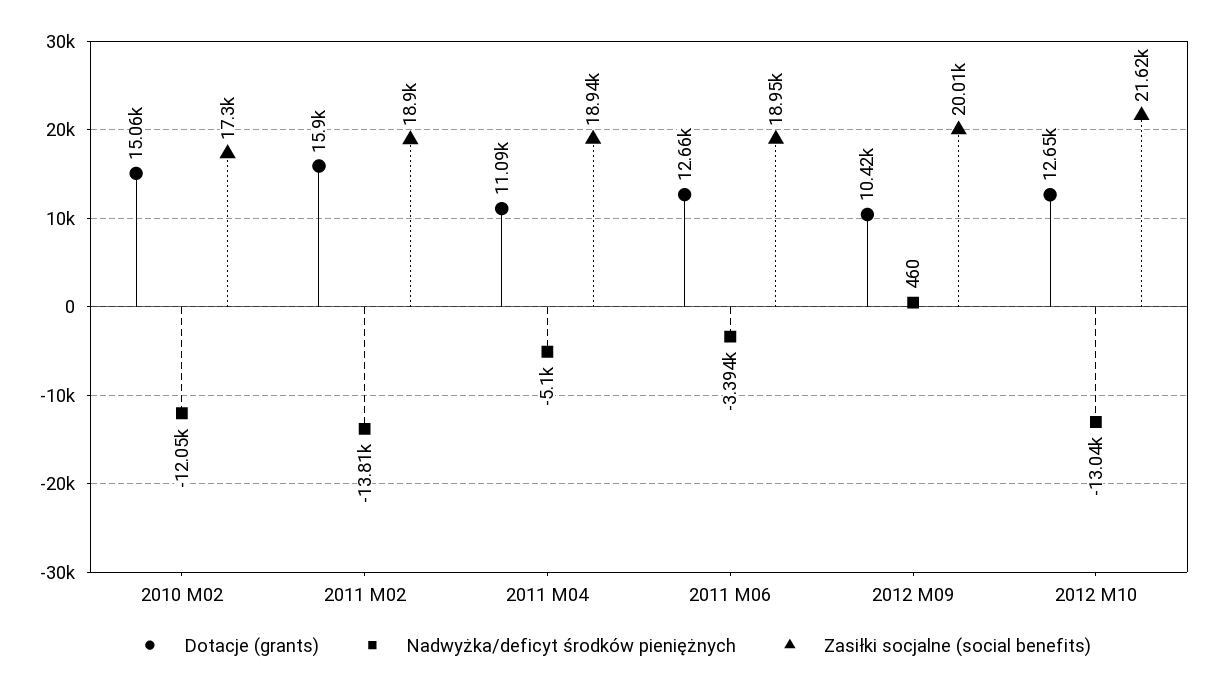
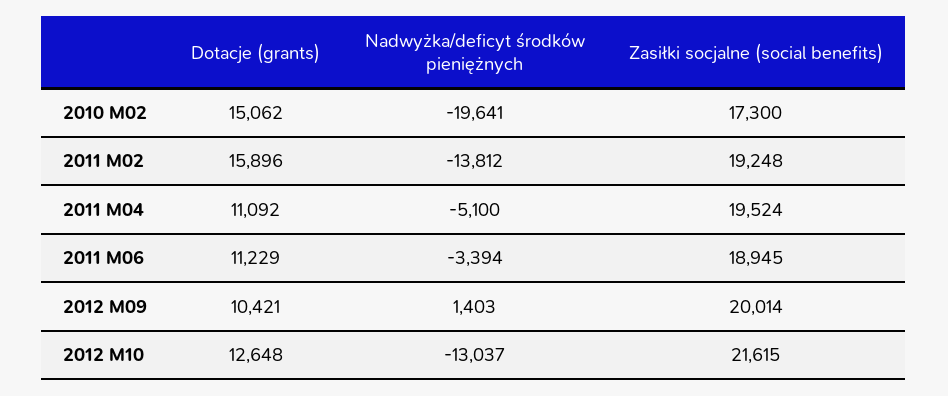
  {
    "Dotacje (grants)": {
      "2010 M02": 15062,
      "2011 M02": 15896,
      "2011 M04": 11092,
-     "2011 M06": 12660,
+     "2011 M06": 11229,
      "2012 M09": 10421,
      "2012 M10": 12648
    },
    "Nadwyżka/deficyt środków pieniężnych": {
-     "2010 M02": -12050,
+     "2010 M02": -19641,
      "2011 M02": -13812,
      "2011 M04": -5100,
      "2011 M06": -3394,
-     "2012 M09": 460,
+     "2012 M09": 1403,
      "2012 M10": -13037
    },
    "Zasiłki socjalne (social benefits)": {
      "2010 M02": 17300,
-     "2011 M02": 18900,
+     "2011 M02": 19248,
-     "2011 M04": 18940,
+     "2011 M04": 19524,
      "2011 M06": 18945,
      "2012 M09": 20014,
      "2012 M10": 21615
    }
  }

